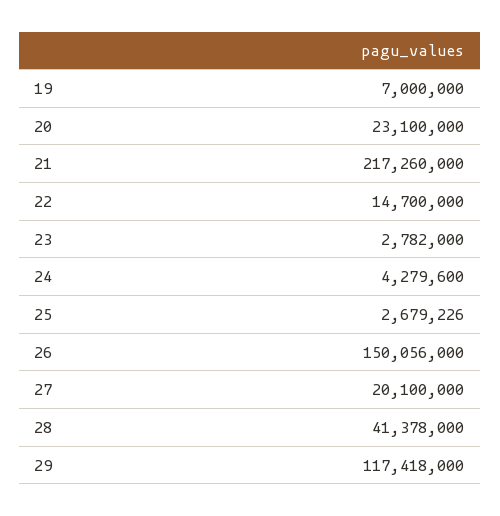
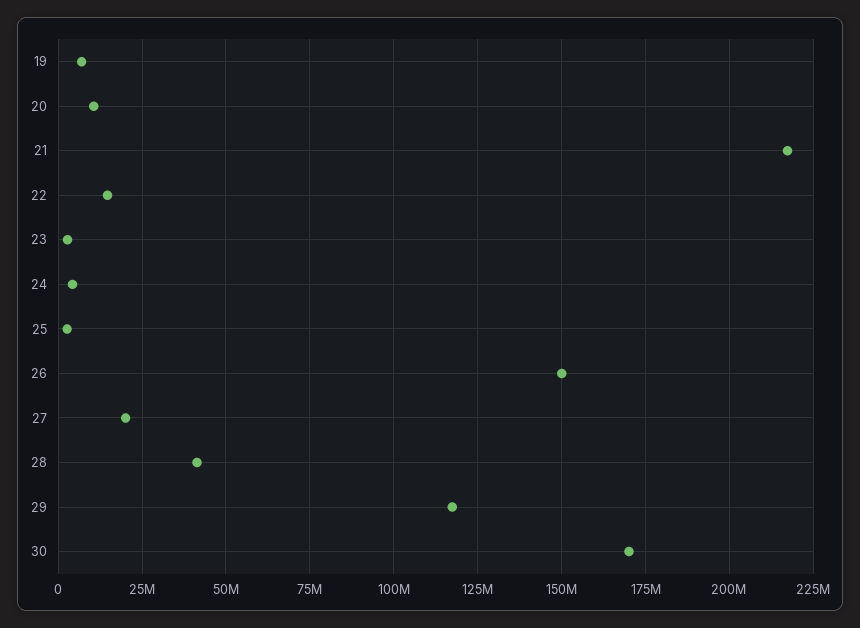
  {
    "19": 7000000,
-   "20": 23100000,
+   "20": 10000000,
    "21": 217260000,
    "22": 14700000,
    "23": 2782000,
    "24": 4279600,
    "25": 2679226,
    "26": 150056000,
    "27": 20100000,
    "28": 41378000,
-   "29": 117418000
+   "29": 117418000,
+   "30": 170000000
  }

